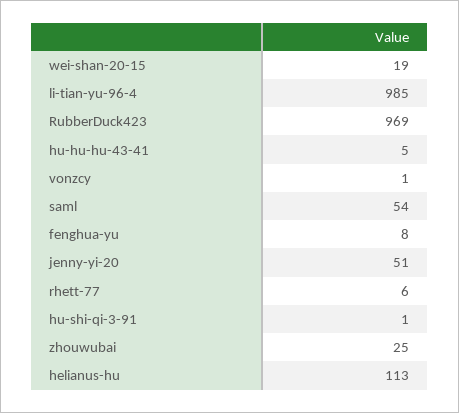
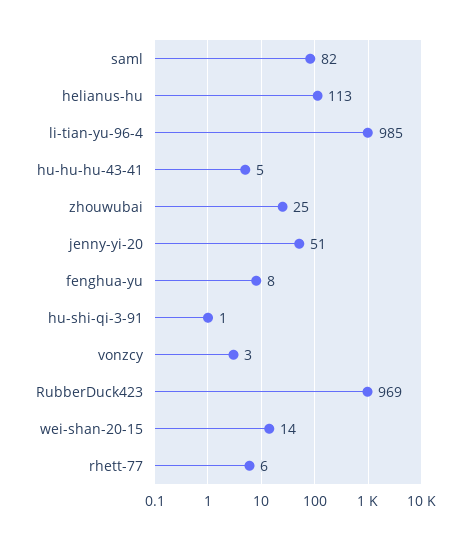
  {
-   "wei-shan-20-15": 19,
+   "wei-shan-20-15": 14,
    "li-tian-yu-96-4": 985,
    "RubberDuck423": 969,
    "hu-hu-hu-43-41": 5,
-   "vonzcy": 1,
+   "vonzcy": 3,
-   "saml": 54,
+   "saml": 82,
    "fenghua-yu": 8,
    "jenny-yi-20": 51,
    "rhett-77": 6,
    "hu-shi-qi-3-91": 1,
    "zhouwubai": 25,
    "helianus-hu": 113
  }

